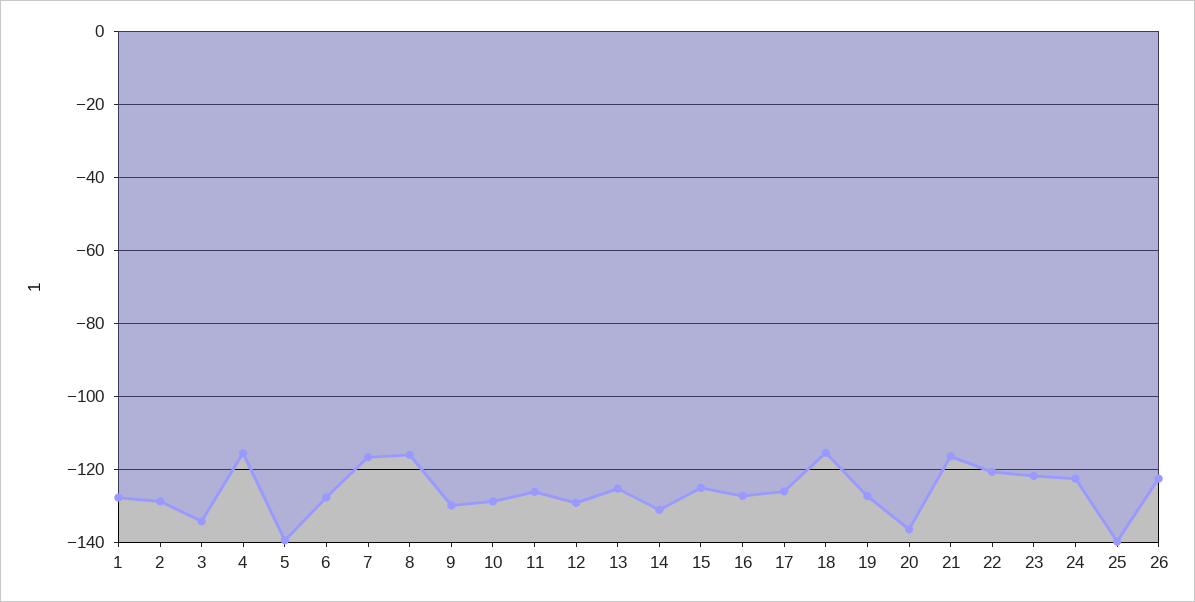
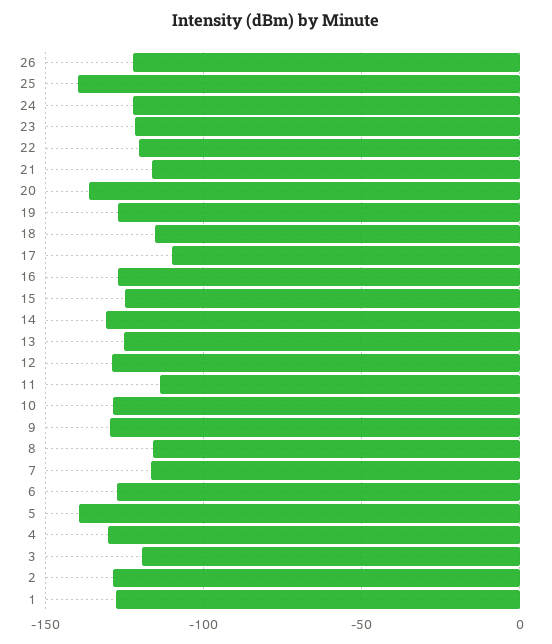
  {
    "1": -128,
    "2": -128,
-   "3": -134,
+   "3": -120,
-   "4": -116,
+   "4": -130,
    "5": -140,
    "6": -128,
    "7": -116,
    "8": -116,
    "9": -130,
    "10": -128,
-   "11": -126,
+   "11": -115,
    "12": -130,
    "13": -126,
    "14": -132,
    "15": -126,
    "16": -128,
-   "17": -126,
+   "17": -110,
    "18": -116,
    "19": -128,
    "20": -136,
    "21": -116,
    "22": -120,
    "23": -122,
    "24": -122,
    "25": -140,
    "26": -122
  }

